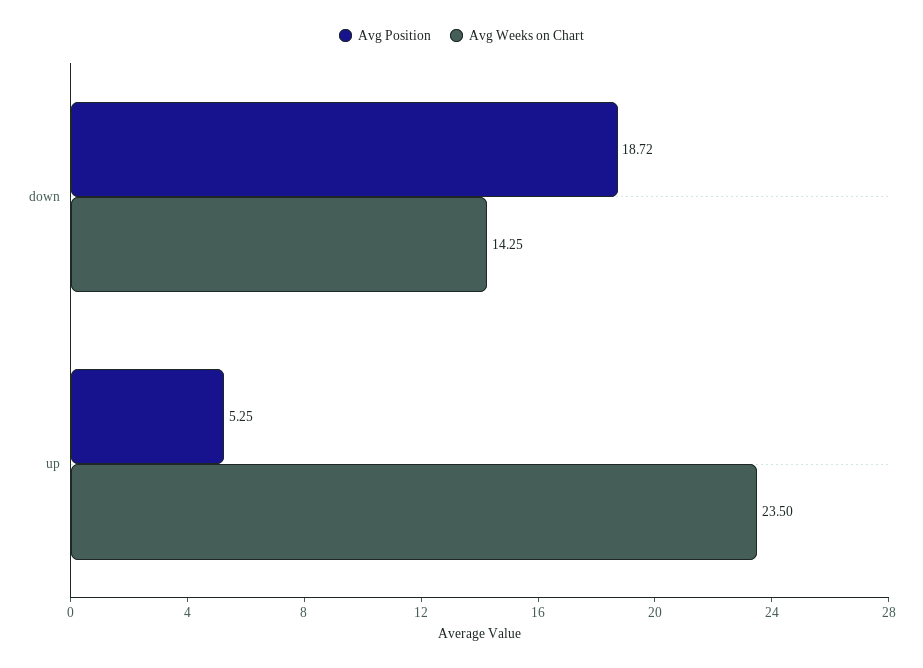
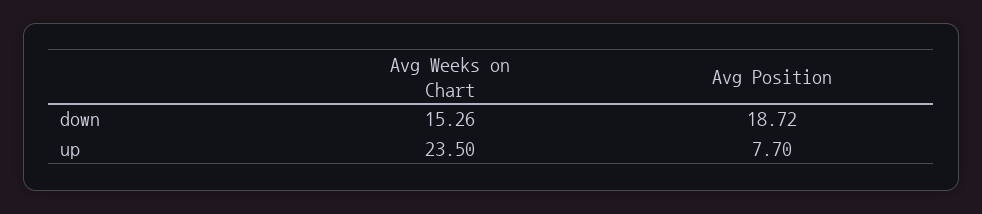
  {
    "Avg Position": {
      "down": 18.72,
-     "up": 5.25
+     "up": 7.7
    },
    "Avg Weeks on Chart": {
-     "down": 14.25,
+     "down": 15.26,
      "up": 23.5
    }
  }

